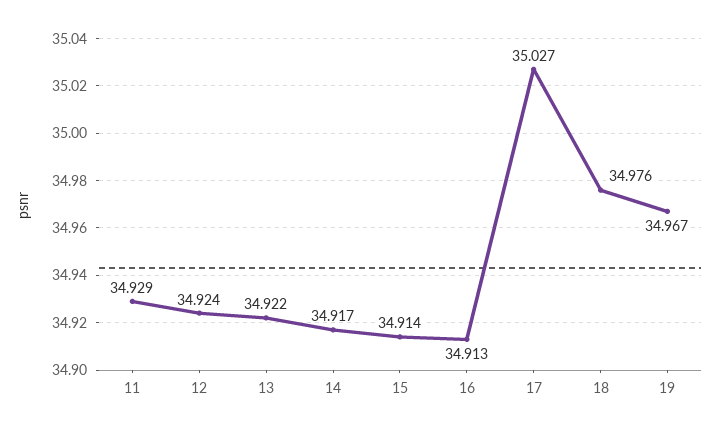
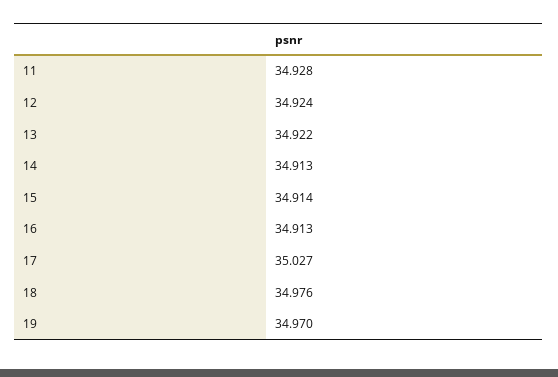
  {
-   "11": 34.929,
+   "11": 34.928,
    "12": 34.924,
    "13": 34.922,
-   "14": 34.917,
+   "14": 34.913,
    "15": 34.914,
    "16": 34.913,
    "17": 35.027,
    "18": 34.976,
-   "19": 34.967
+   "19": 34.97
  }

